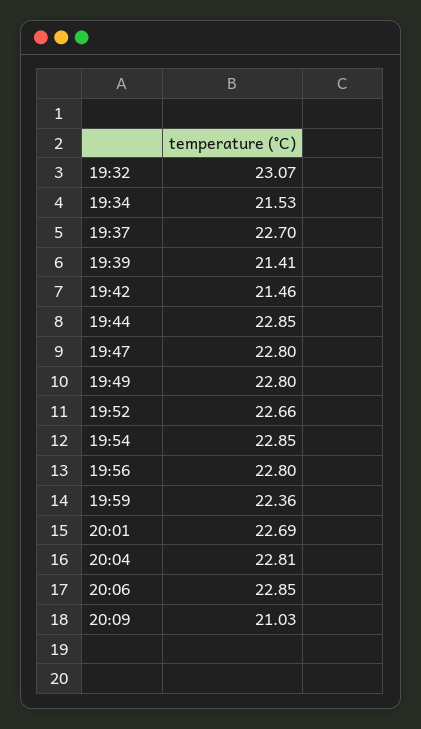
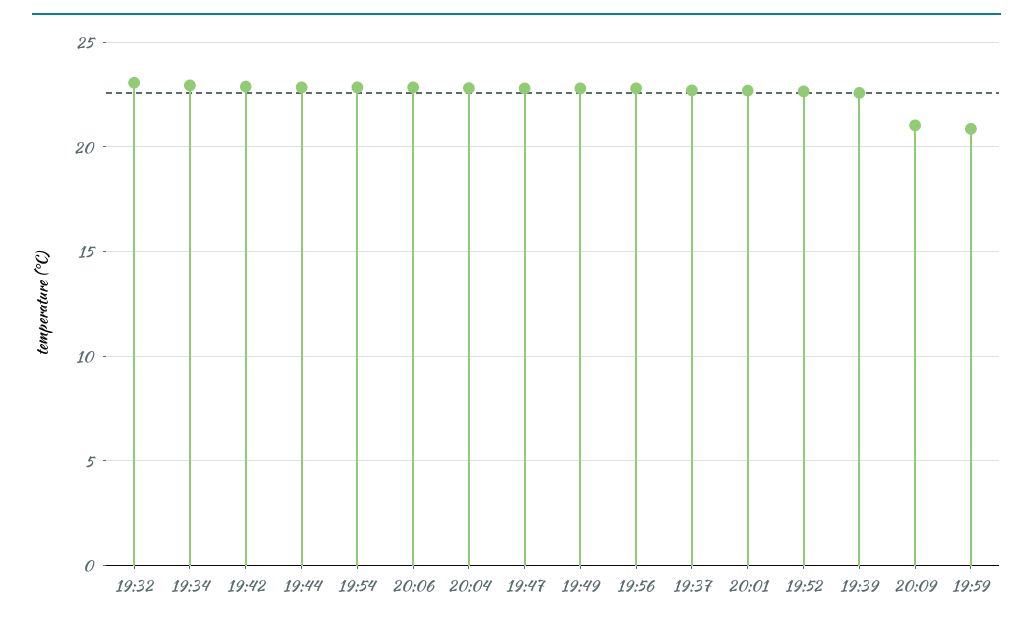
  {
    "19:32": 23.07,
-   "19:34": 21.53,
+   "19:34": 23,
    "19:37": 22.7,
-   "19:39": 21.41,
+   "19:39": 22.5,
-   "19:42": 21.46,
+   "19:42": 23,
    "19:44": 22.85,
    "19:47": 22.8,
    "19:49": 22.8,
    "19:52": 22.66,
    "19:54": 22.85,
    "19:56": 22.8,
-   "19:59": 22.36,
+   "19:59": 21,
    "20:01": 22.69,
    "20:04": 22.81,
    "20:06": 22.85,
    "20:09": 21.03
  }

